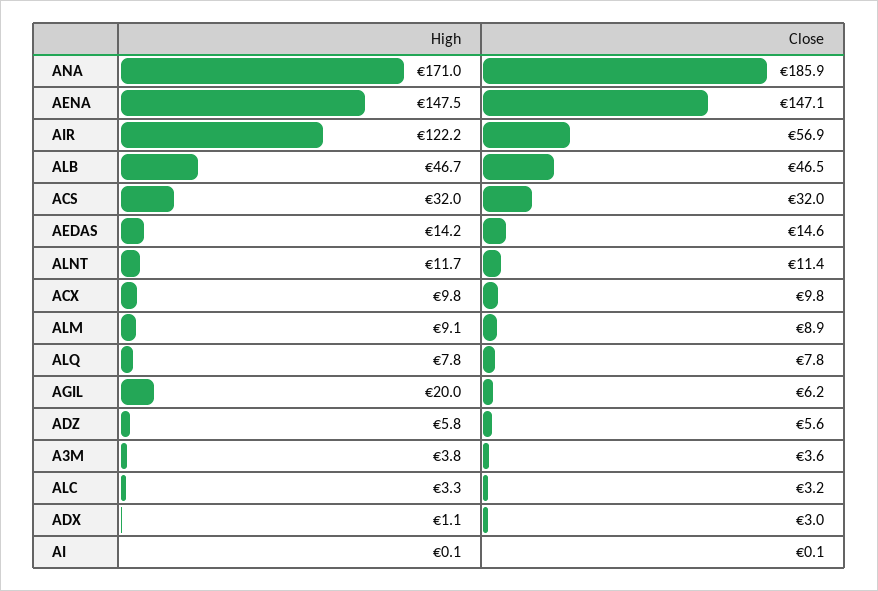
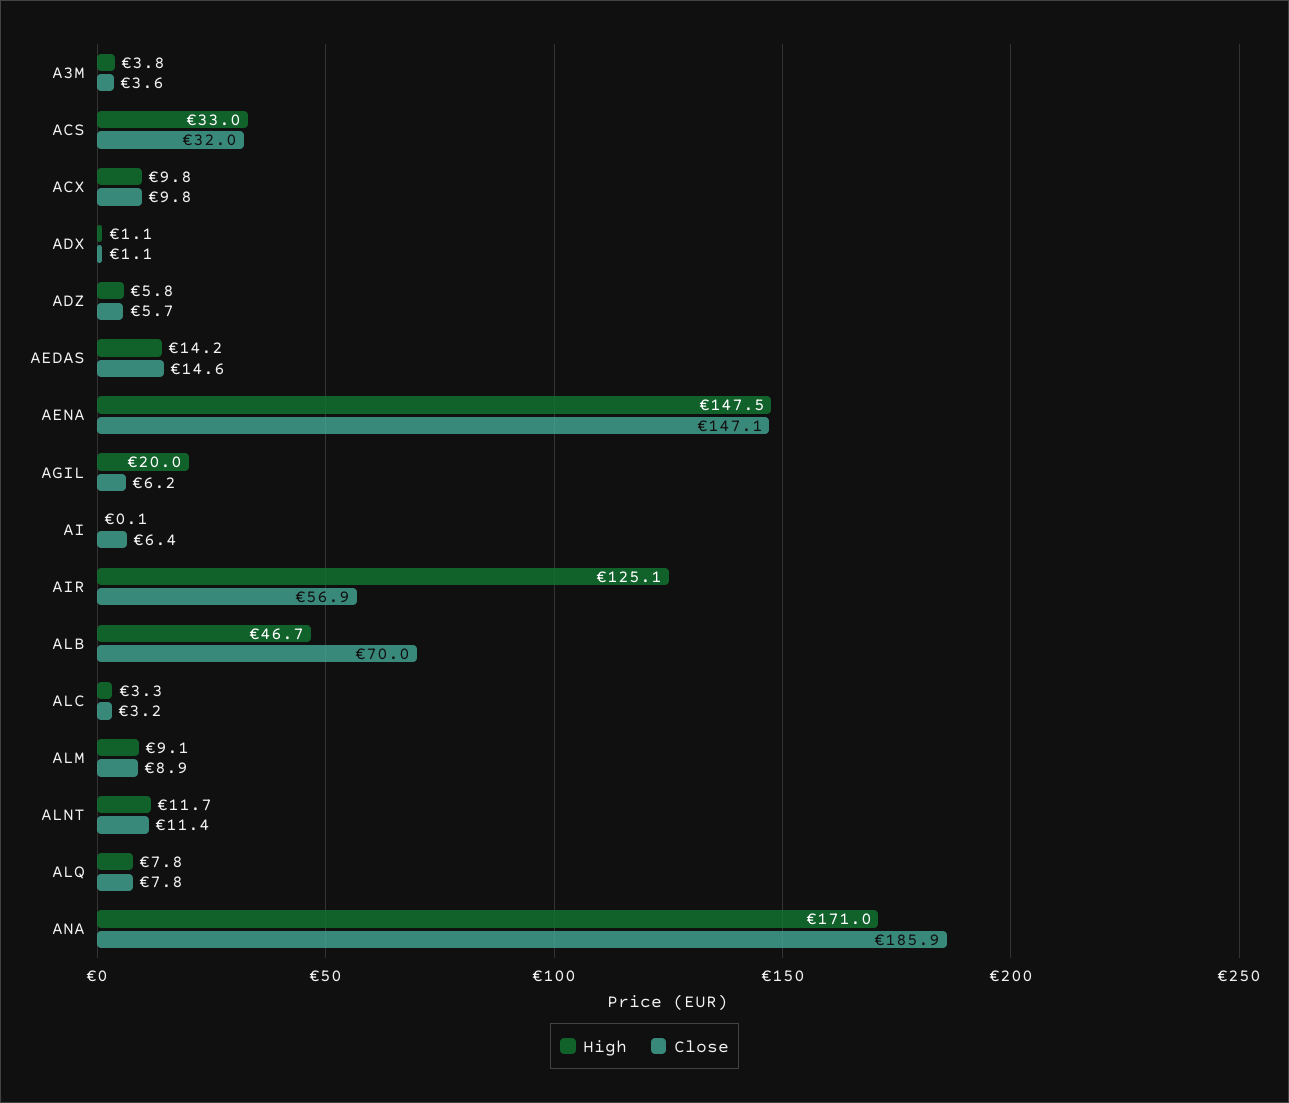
  {
    "High": {
      "ANA": 171,
      "AENA": 147.5,
-     "AIR": 122.2,
+     "AIR": 125.1,
      "ALB": 46.7,
-     "ACS": 32,
+     "ACS": 33,
      "AEDAS": 14.2,
      "ALNT": 11.7,
      "ACX": 9.8,
      "ALM": 9.1,
      "ALQ": 7.8,
      "AGIL": 20,
      "ADZ": 5.8,
      "A3M": 3.8,
      "ALC": 3.3,
      "ADX": 1.1,
      "AI": 0.1
    },
    "Close": {
      "ANA": 185.9,
      "AENA": 147.1,
      "AIR": 56.9,
-     "ALB": 46.5,
+     "ALB": 70,
      "ACS": 32,
      "AEDAS": 14.6,
      "ALNT": 11.4,
      "ACX": 9.8,
      "ALM": 8.9,
      "ALQ": 7.8,
      "AGIL": 6.2,
-     "ADZ": 5.6,
+     "ADZ": 5.7,
      "A3M": 3.6,
      "ALC": 3.2,
-     "ADX": 3,
+     "ADX": 1.1,
-     "AI": 0.1
+     "AI": 6.4
    }
  }

